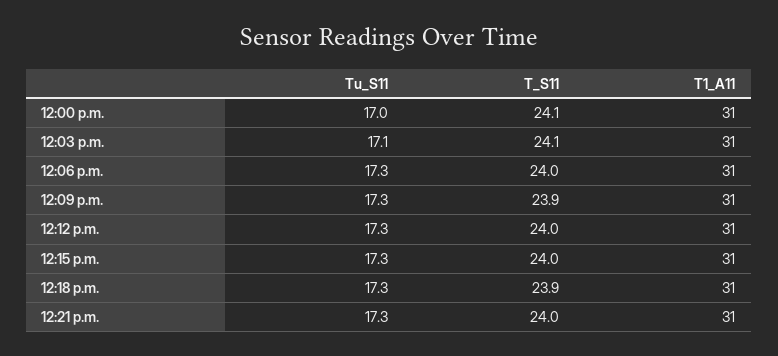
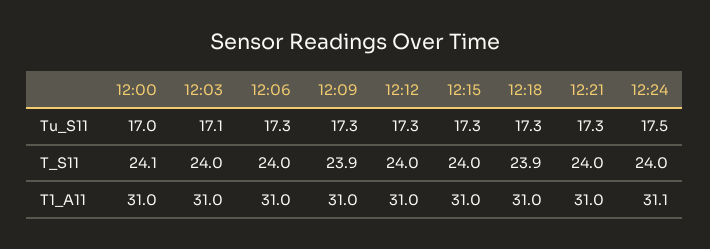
  {
    "Tu_S11": {
      "12:00 p.m.": 17,
      "12:03 p.m.": 17.1,
      "12:06 p.m.": 17.3,
      "12:09 p.m.": 17.3,
      "12:12 p.m.": 17.3,
      "12:15 p.m.": 17.3,
      "12:18 p.m.": 17.3,
-     "12:21 p.m.": 17.3
+     "12:21 p.m.": 17.3,
+     "12:24": 17.5
    },
    "T_S11": {
      "12:00 p.m.": 24.1,
-     "12:03 p.m.": 24.1,
+     "12:03 p.m.": 24,
      "12:06 p.m.": 24,
      "12:09 p.m.": 23.9,
      "12:12 p.m.": 24,
      "12:15 p.m.": 24,
      "12:18 p.m.": 23.9,
-     "12:21 p.m.": 24
+     "12:21 p.m.": 24,
+     "12:24": 24
    },
    "T1_A11": {
      "12:00 p.m.": 31,
      "12:03 p.m.": 31,
      "12:06 p.m.": 31,
      "12:09 p.m.": 31,
      "12:12 p.m.": 31,
      "12:15 p.m.": 31,
      "12:18 p.m.": 31,
-     "12:21 p.m.": 31
+     "12:21 p.m.": 31,
+     "12:24": 31.1
    }
  }

